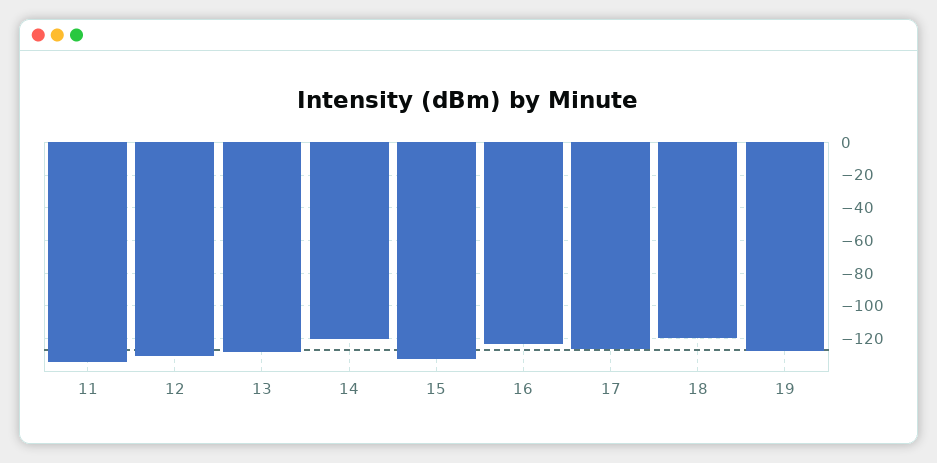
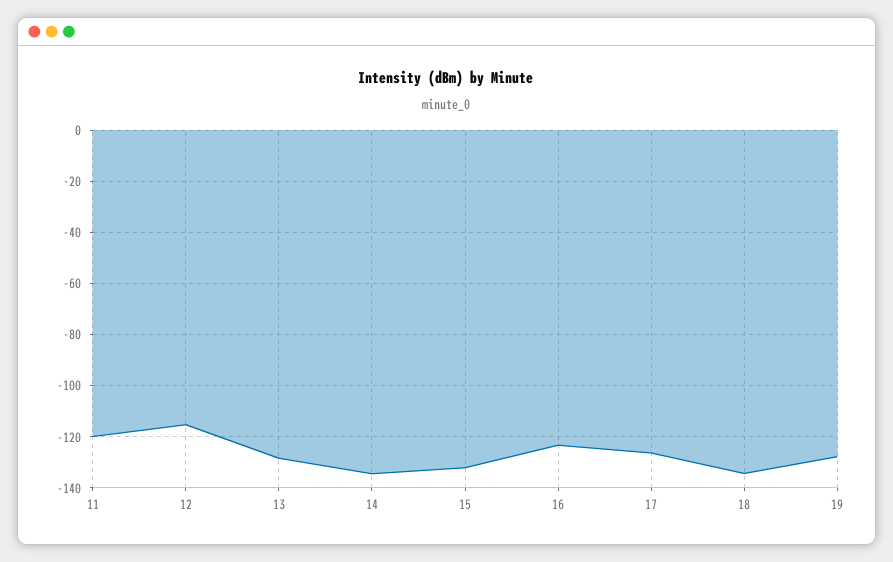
  {
-   "11": -135,
+   "11": -120,
-   "12": -130,
+   "12": -115,
    "13": -127.5,
-   "14": -120,
+   "14": -135,
    "15": -132.5,
    "16": -122.5,
    "17": -127.5,
-   "18": -120,
+   "18": -135,
    "19": -127.5
  }

